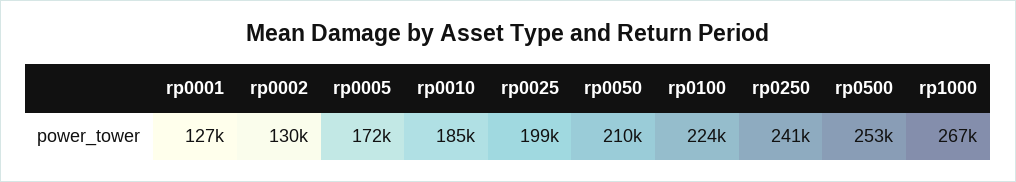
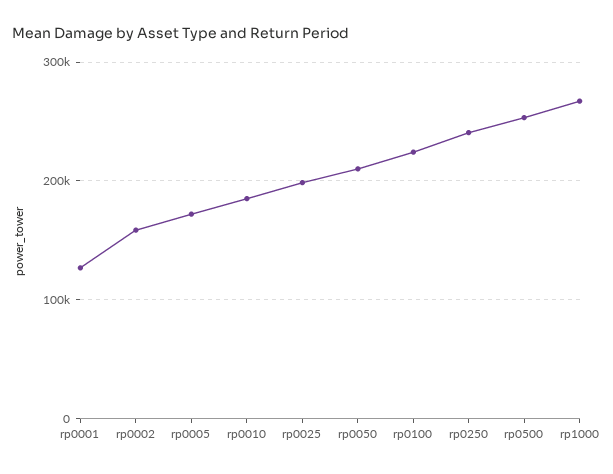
  {
    "rp0001": 127000,
-   "rp0002": 130000,
+   "rp0002": 160000,
    "rp0005": 172000,
    "rp0010": 185000,
    "rp0025": 199000,
    "rp0050": 210000,
    "rp0100": 224000,
    "rp0250": 241000,
    "rp0500": 253000,
    "rp1000": 267000
  }

